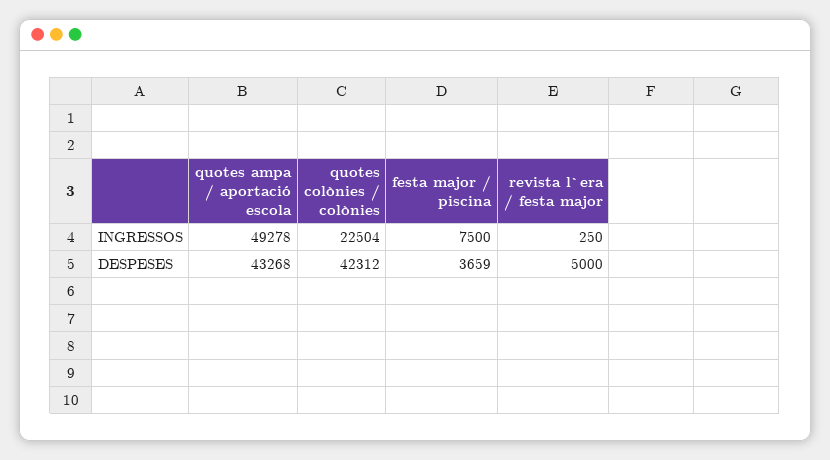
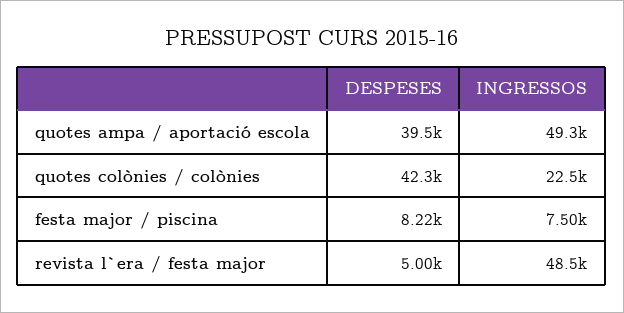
  {
    "quotes ampa / aportació escola": {
      "INGRESSOS": 49278,
-     "DESPESES": 43268
+     "DESPESES": 39500
    },
    "quotes colònies / colònies": {
      "INGRESSOS": 22504,
      "DESPESES": 42312
    },
    "festa major / piscina": {
      "INGRESSOS": 7500,
-     "DESPESES": 3659
+     "DESPESES": 8220
    },
    "revista l`era / festa major": {
-     "INGRESSOS": 250,
+     "INGRESSOS": 48500,
      "DESPESES": 5000
    }
  }

